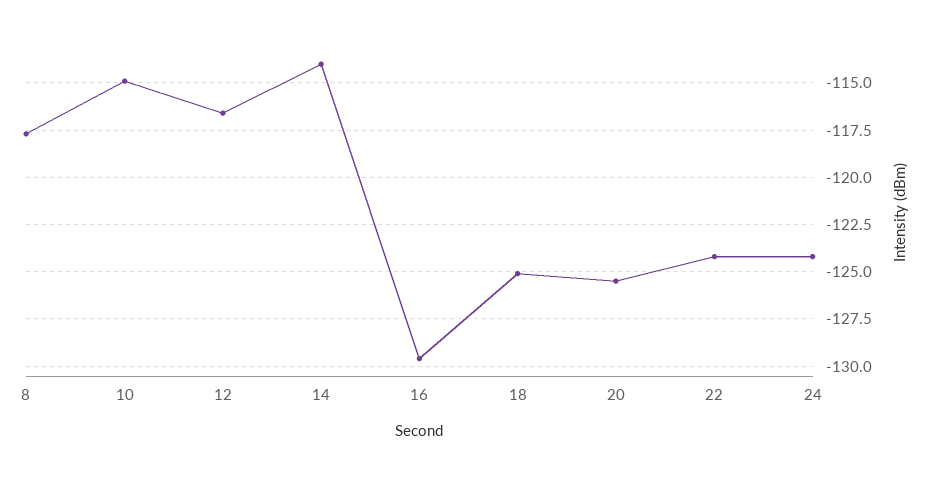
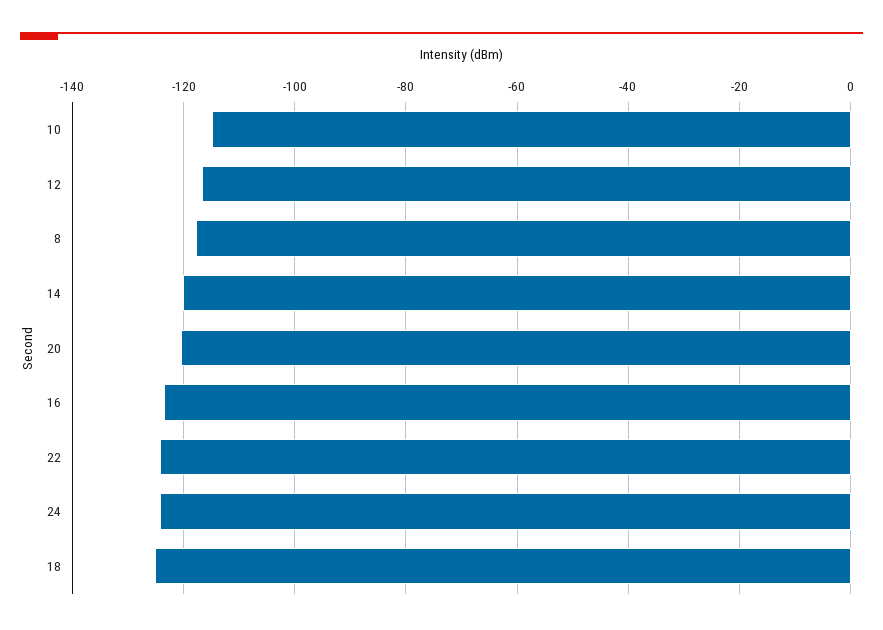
  {
    "8": -117.5,
    "10": -115,
    "12": -116.5,
-   "14": -114,
+   "14": -120,
-   "16": -129.5,
+   "16": -124,
    "18": -125,
-   "20": -125.5,
+   "20": -120,
    "22": -124,
    "24": -124
  }

